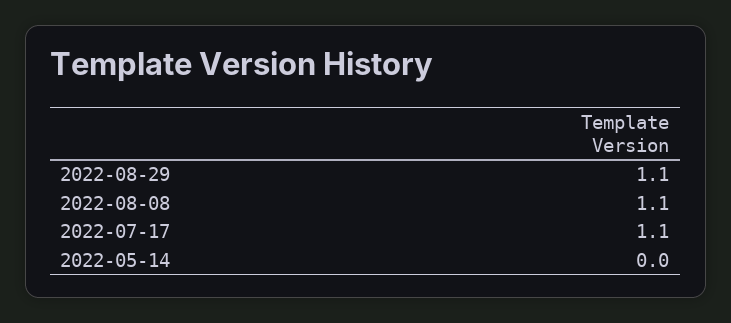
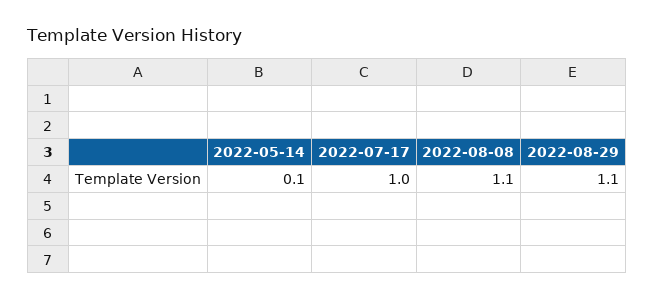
  {
    "2022-08-29": 1.1,
    "2022-08-08": 1.1,
-   "2022-07-17": 1.1,
+   "2022-07-17": 1,
-   "2022-05-14": 0
+   "2022-05-14": 0.1
  }

